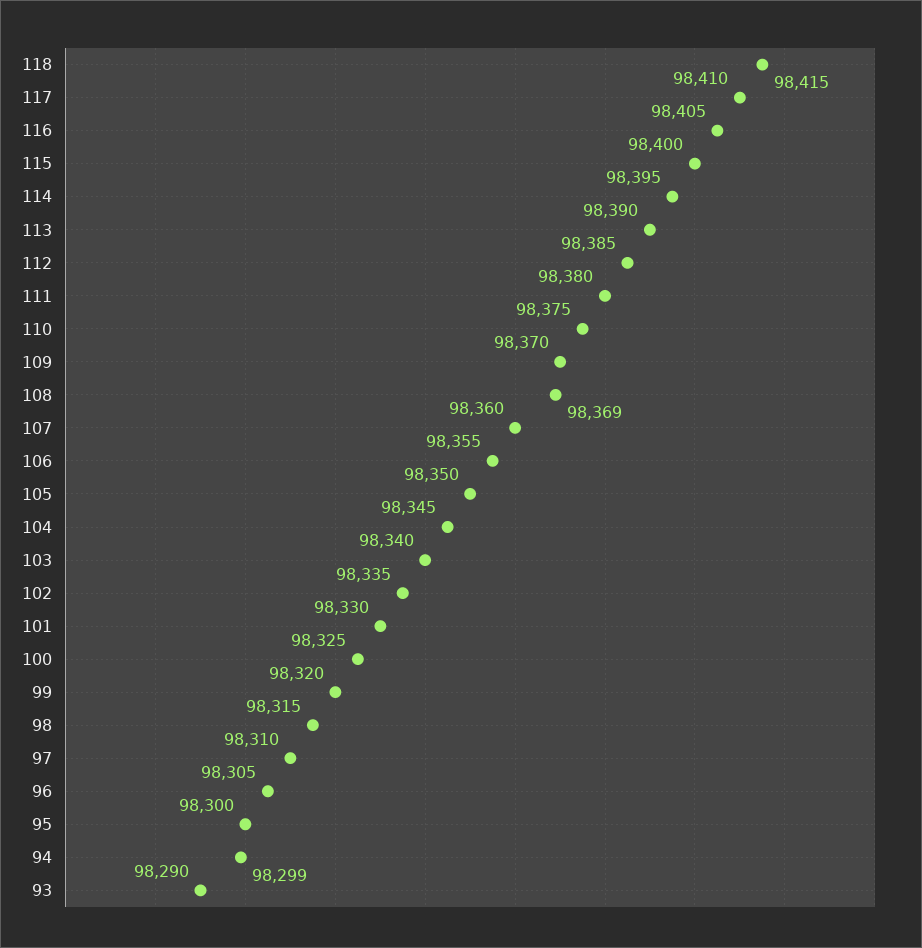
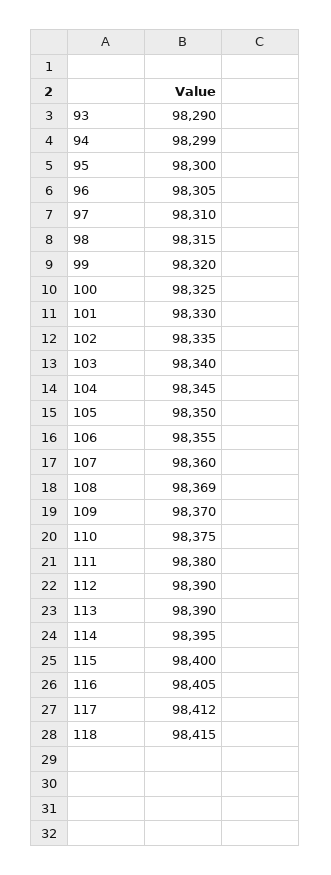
  {
    "118": 98415,
-   "117": 98410,
+   "117": 98412,
    "116": 98405,
    "115": 98400,
    "114": 98395,
    "113": 98390,
-   "112": 98385,
+   "112": 98390,
    "111": 98380,
    "110": 98375,
    "109": 98370,
    "108": 98369,
    "107": 98360,
    "106": 98355,
    "105": 98350,
    "104": 98345,
    "103": 98340,
    "102": 98335,
    "101": 98330,
    "100": 98325,
    "99": 98320,
    "98": 98315,
    "97": 98310,
    "96": 98305,
    "95": 98300,
    "94": 98299,
    "93": 98290
  }

